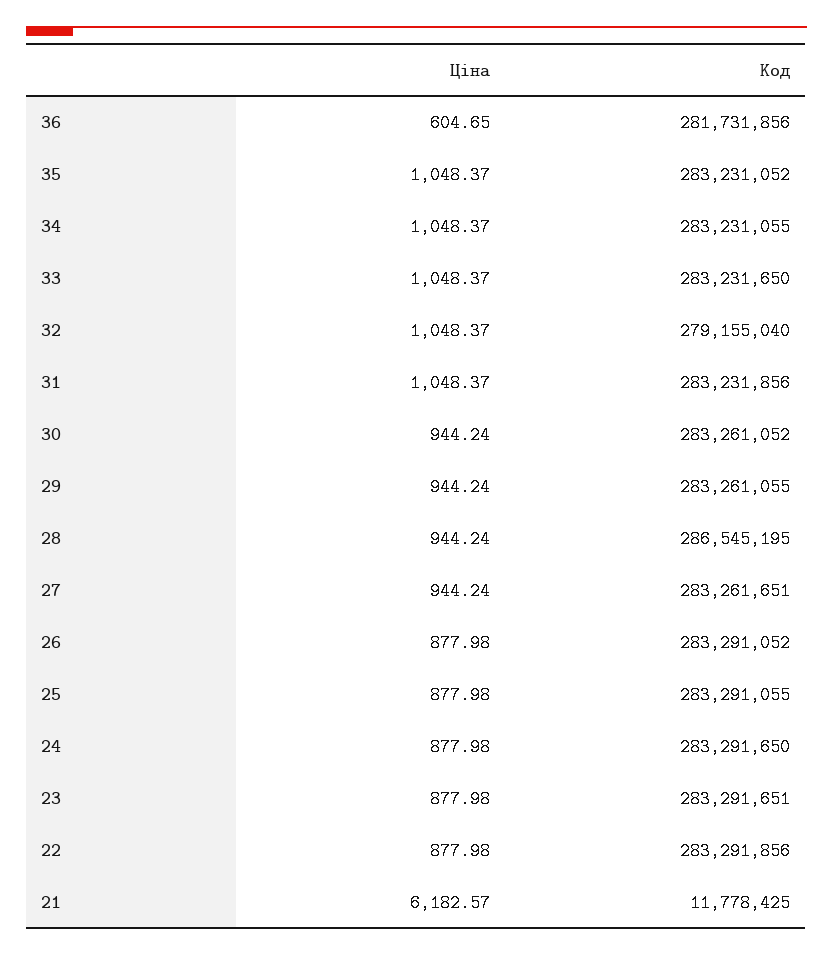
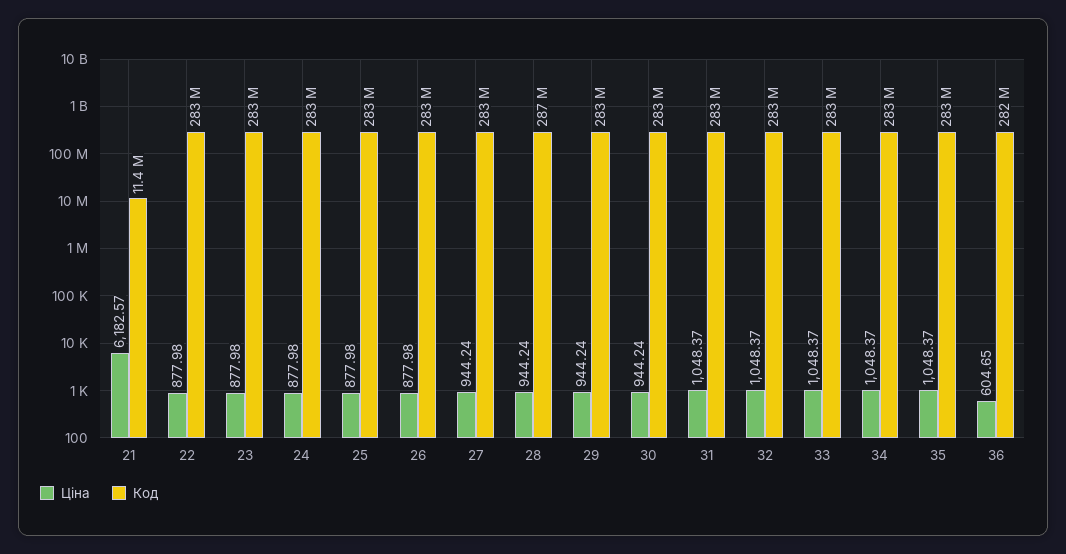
  {
    "Ціна": {
      "36": 604.65,
      "35": 1048.37,
      "34": 1048.37,
      "33": 1048.37,
      "32": 1048.37,
      "31": 1048.37,
      "30": 944.24,
      "29": 944.24,
      "28": 944.24,
      "27": 944.24,
      "26": 877.98,
      "25": 877.98,
      "24": 877.98,
      "23": 877.98,
      "22": 877.98,
      "21": 6182.57
    },
    "Код": {
      "36": 281731856,
      "35": 283231052,
      "34": 283231055,
      "33": 283231650,
-     "32": 279155040,
+     "32": 283000000,
      "31": 283231856,
      "30": 283261052,
      "29": 283261055,
      "28": 286545195,
      "27": 283261651,
      "26": 283291052,
      "25": 283291055,
      "24": 283291650,
      "23": 283291651,
      "22": 283291856,
-     "21": 11778425
+     "21": 11400000
    }
  }

